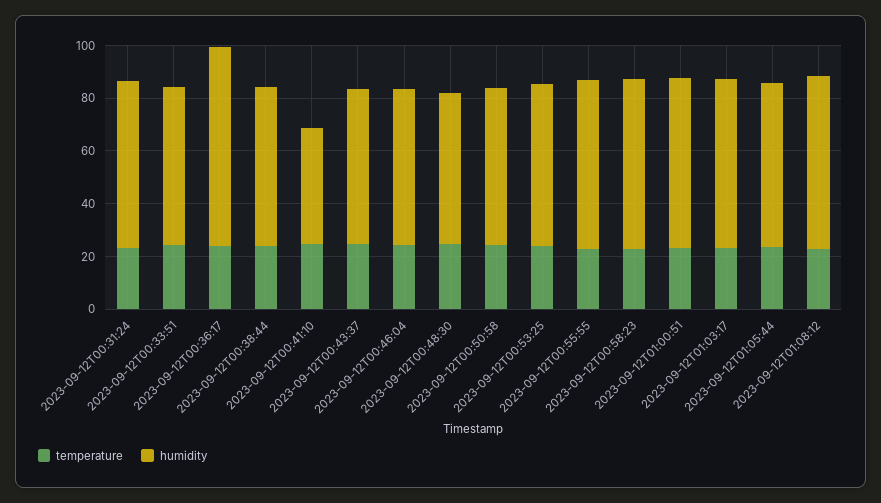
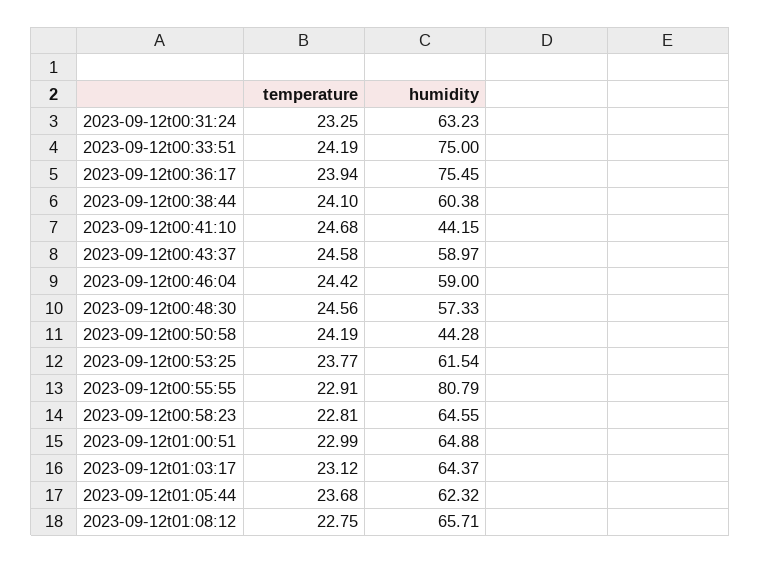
  {
    "temperature": {
      "2023-09-12T00:31:24": 23.25,
      "2023-09-12T00:33:51": 24.19,
      "2023-09-12T00:36:17": 23.94,
      "2023-09-12T00:38:44": 24.1,
      "2023-09-12T00:41:10": 24.68,
      "2023-09-12T00:43:37": 24.58,
      "2023-09-12T00:46:04": 24.42,
      "2023-09-12T00:48:30": 24.56,
      "2023-09-12T00:50:58": 24.19,
      "2023-09-12T00:53:25": 23.77,
      "2023-09-12T00:55:55": 22.91,
      "2023-09-12T00:58:23": 22.81,
      "2023-09-12T01:00:51": 22.99,
      "2023-09-12T01:03:17": 23.12,
      "2023-09-12T01:05:44": 23.68,
      "2023-09-12T01:08:12": 22.75
    },
    "humidity": {
      "2023-09-12T00:31:24": 63.23,
-     "2023-09-12T00:33:51": 60,
+     "2023-09-12T00:33:51": 75,
      "2023-09-12T00:36:17": 75.45,
      "2023-09-12T00:38:44": 60.38,
      "2023-09-12T00:41:10": 44.15,
      "2023-09-12T00:43:37": 58.97,
      "2023-09-12T00:46:04": 59,
      "2023-09-12T00:48:30": 57.33,
-     "2023-09-12T00:50:58": 60,
+     "2023-09-12T00:50:58": 44.28,
      "2023-09-12T00:53:25": 61.54,
-     "2023-09-12T00:55:55": 65,
+     "2023-09-12T00:55:55": 80.79,
      "2023-09-12T00:58:23": 64.55,
      "2023-09-12T01:00:51": 64.88,
      "2023-09-12T01:03:17": 64.37,
      "2023-09-12T01:05:44": 62.32,
      "2023-09-12T01:08:12": 65.71
    }
  }

